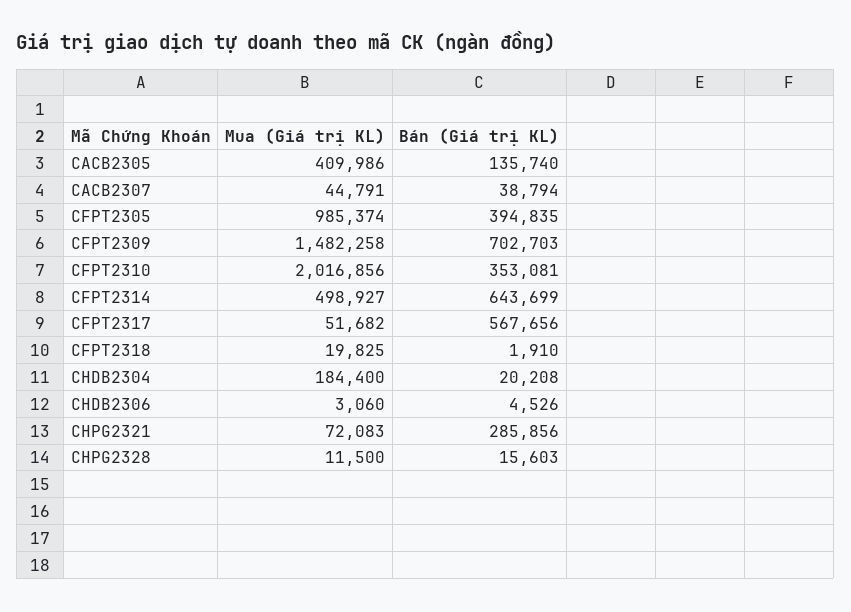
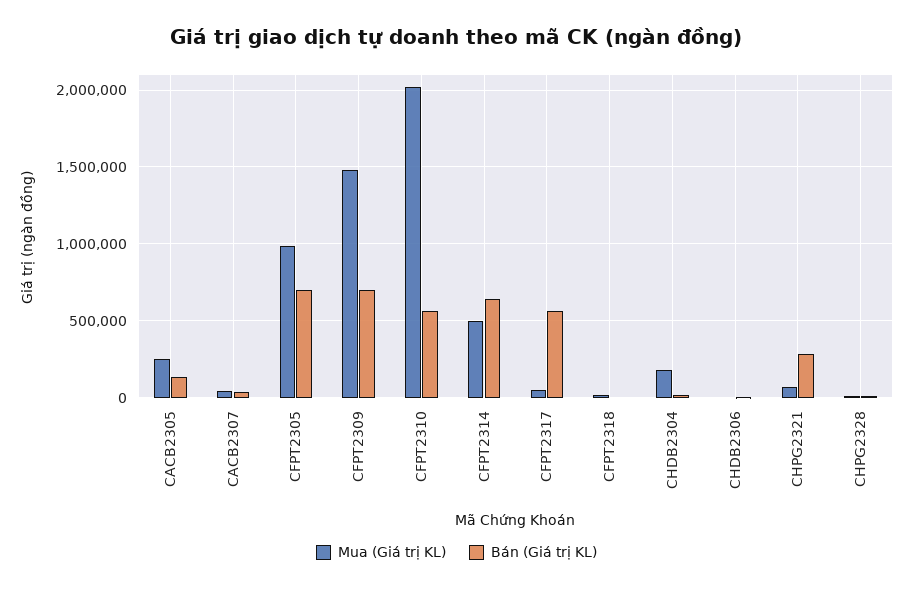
  {
    "Mua (Giá trị KL)": {
-     "CACB2305": 409986,
+     "CACB2305": 250000,
      "CACB2307": 44791,
      "CFPT2305": 985374,
      "CFPT2309": 1482258,
      "CFPT2310": 2016856,
      "CFPT2314": 498927,
      "CFPT2317": 51682,
      "CFPT2318": 19825,
      "CHDB2304": 184400,
      "CHDB2306": 3060,
      "CHPG2321": 72083,
      "CHPG2328": 11500
    },
    "Bán (Giá trị KL)": {
      "CACB2305": 135740,
      "CACB2307": 38794,
-     "CFPT2305": 394835,
+     "CFPT2305": 700000,
      "CFPT2309": 702703,
-     "CFPT2310": 353081,
+     "CFPT2310": 550000,
      "CFPT2314": 643699,
      "CFPT2317": 567656,
      "CFPT2318": 1910,
      "CHDB2304": 20208,
      "CHDB2306": 4526,
      "CHPG2321": 285856,
      "CHPG2328": 15603
    }
  }

